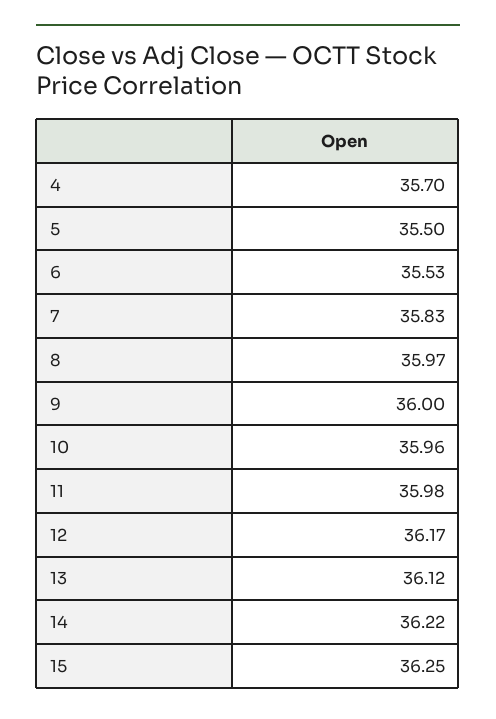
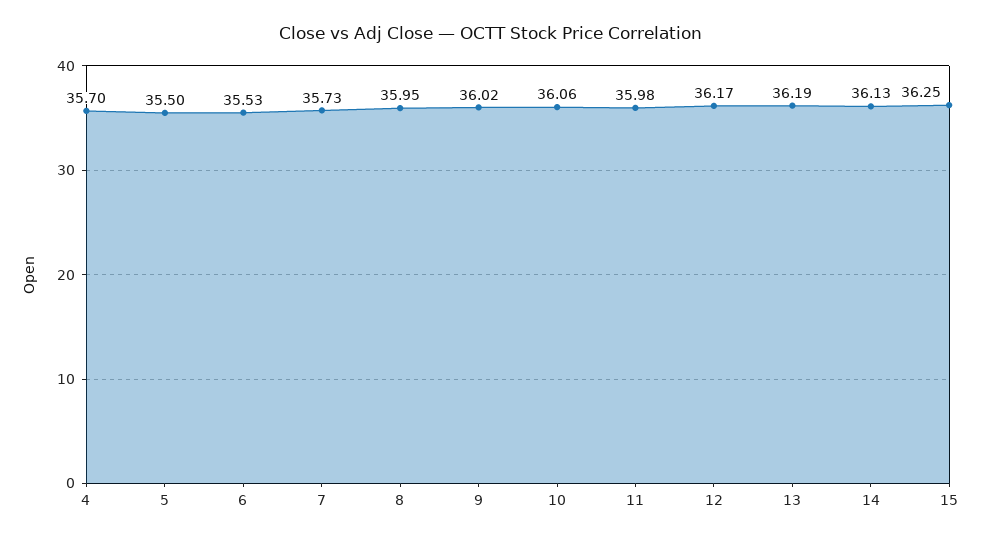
  {
    "4": 35.7,
    "5": 35.5,
    "6": 35.53,
-   "7": 35.83,
+   "7": 35.73,
-   "8": 35.97,
+   "8": 35.95,
-   "9": 36,
+   "9": 36.02,
-   "10": 35.96,
+   "10": 36.06,
    "11": 35.98,
    "12": 36.17,
-   "13": 36.12,
+   "13": 36.19,
-   "14": 36.22,
+   "14": 36.13,
    "15": 36.25
  }

